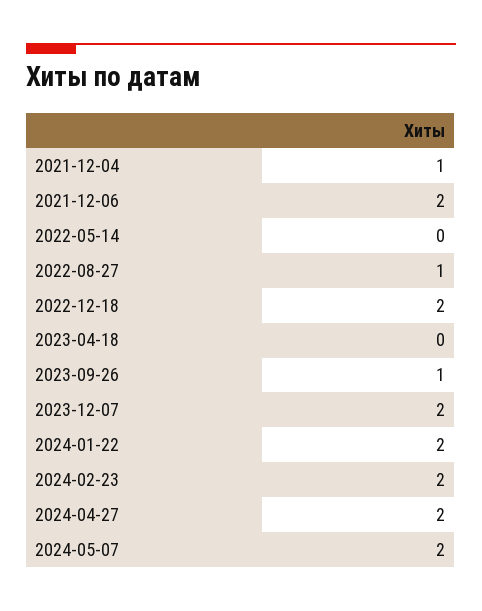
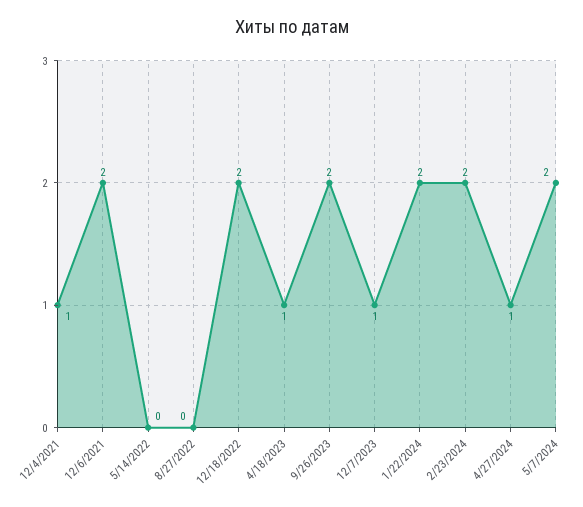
  {
    "2021-12-04": 1,
    "2021-12-06": 2,
    "2022-05-14": 0,
-   "2022-08-27": 1,
+   "2022-08-27": 0,
    "2022-12-18": 2,
-   "2023-04-18": 0,
+   "2023-04-18": 1,
-   "2023-09-26": 1,
+   "2023-09-26": 2,
-   "2023-12-07": 2,
+   "2023-12-07": 1,
    "2024-01-22": 2,
    "2024-02-23": 2,
-   "2024-04-27": 2,
+   "2024-04-27": 1,
    "2024-05-07": 2
  }

